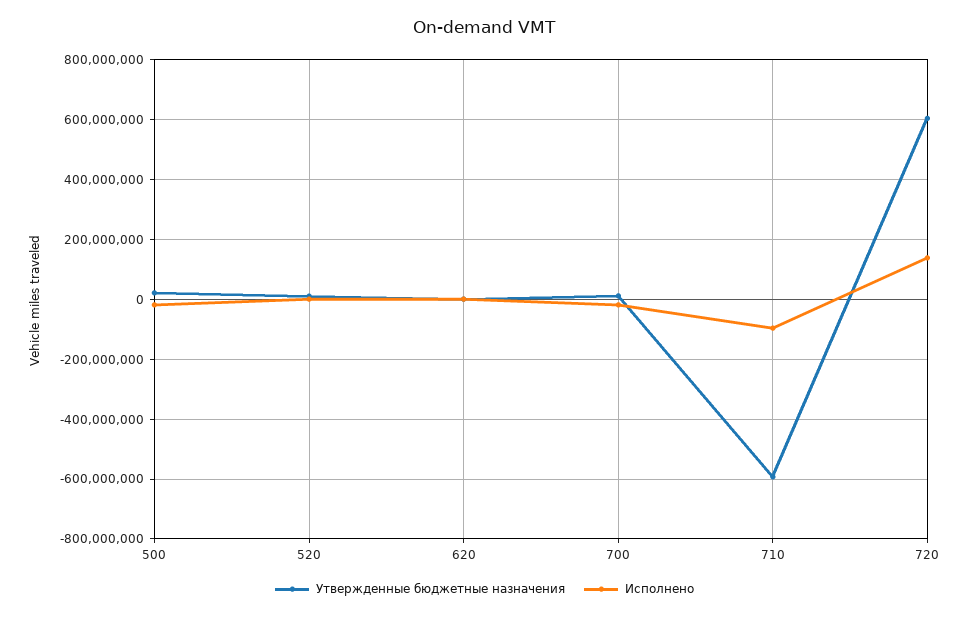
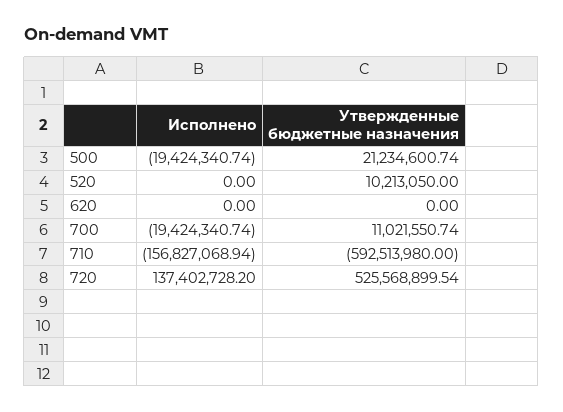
  {
    "Утвержденные бюджетные назначения": {
      "500": 21234600.74,
      "520": 10213050,
      "620": 0,
      "700": 11021550.74,
      "710": -592513980,
-     "720": 600000000
+     "720": 525568899.54
    },
    "Исполнено": {
      "500": -19424340.74,
      "520": 0,
      "620": 0,
      "700": -19424340.74,
-     "710": -100000000,
+     "710": -156827068.94,
      "720": 137402728.2
    }
  }

